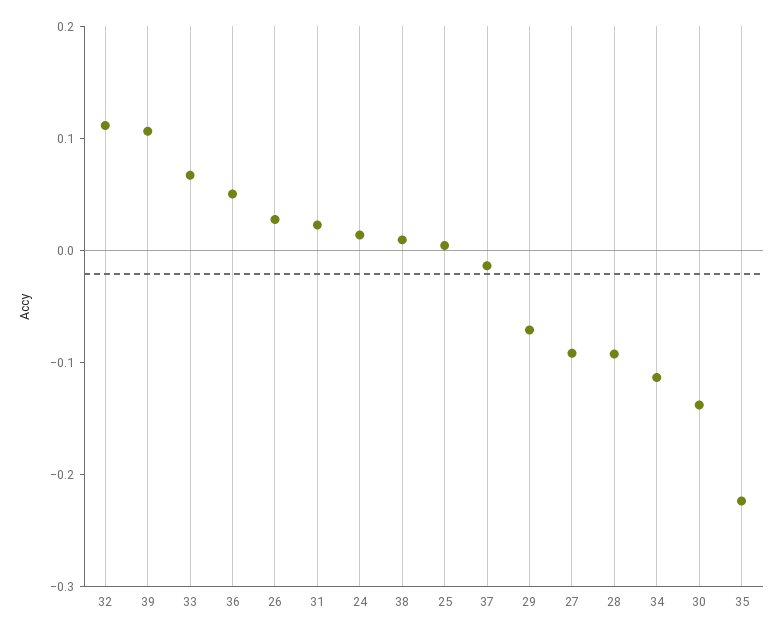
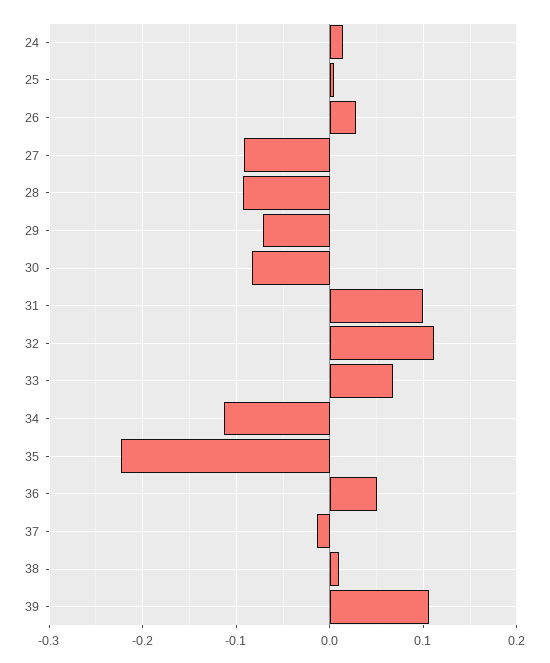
  {
    "32": 0.11,
    "39": 0.11,
    "33": 0.07,
    "36": 0.05,
    "26": 0.03,
-   "31": 0.02,
+   "31": 0.1,
    "24": 0.01,
    "38": 0.01,
    "25": 0,
    "37": -0.01,
    "29": -0.07,
    "27": -0.09,
    "28": -0.09,
    "34": -0.11,
-   "30": -0.14,
+   "30": -0.08,
    "35": -0.22
  }

